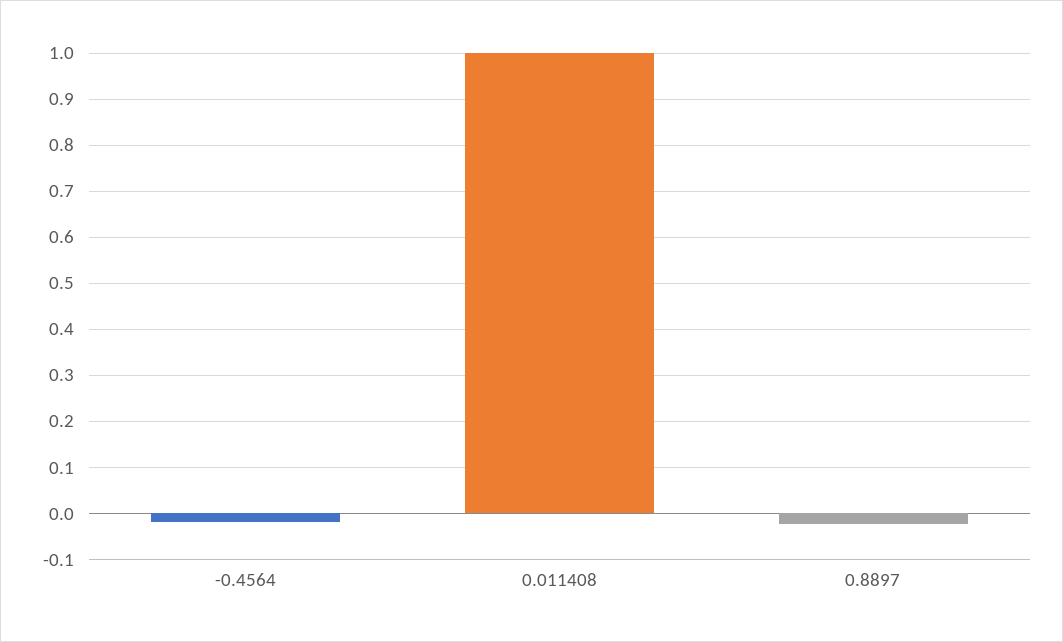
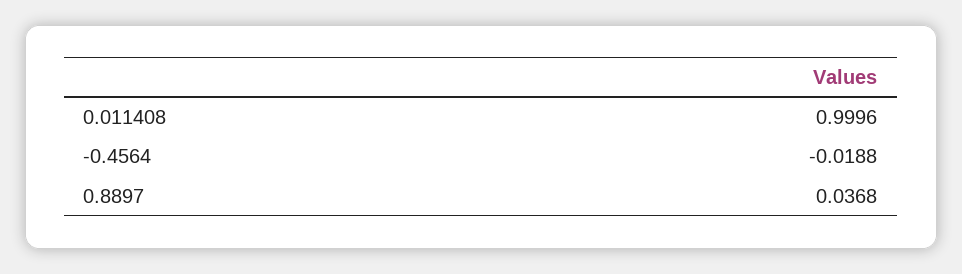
  {
    "-0.4564": -0.0188,
    "0.011408": 0.9996,
-   "0.8897": -0.02
+   "0.8897": 0.0368
  }

